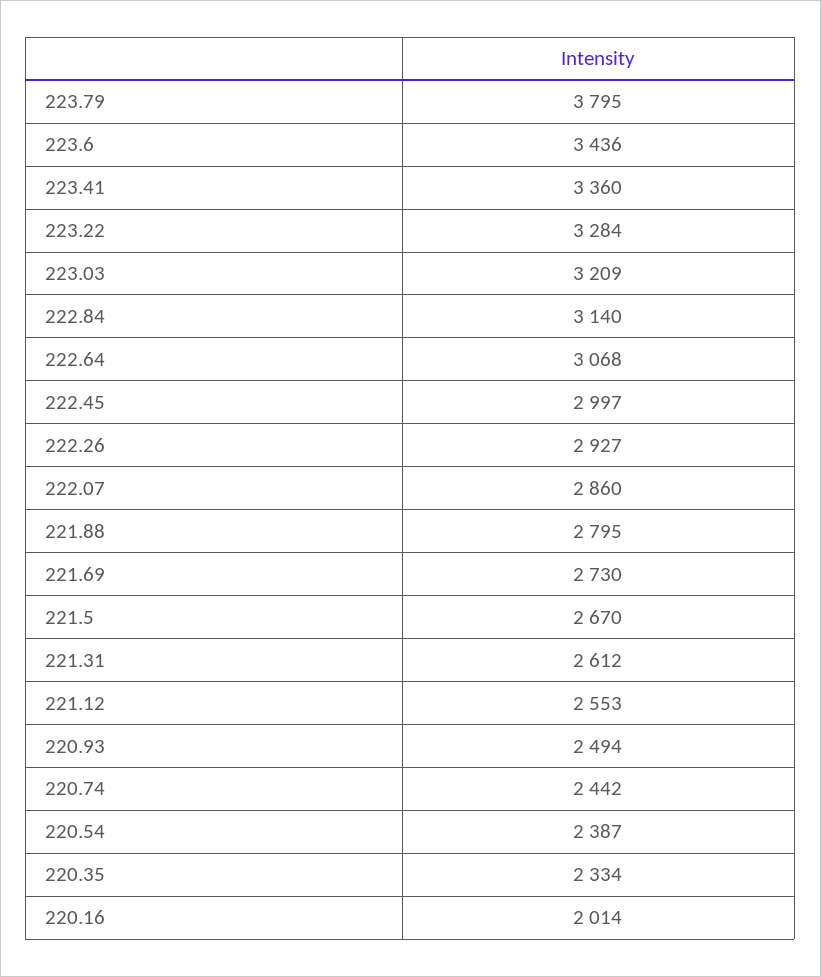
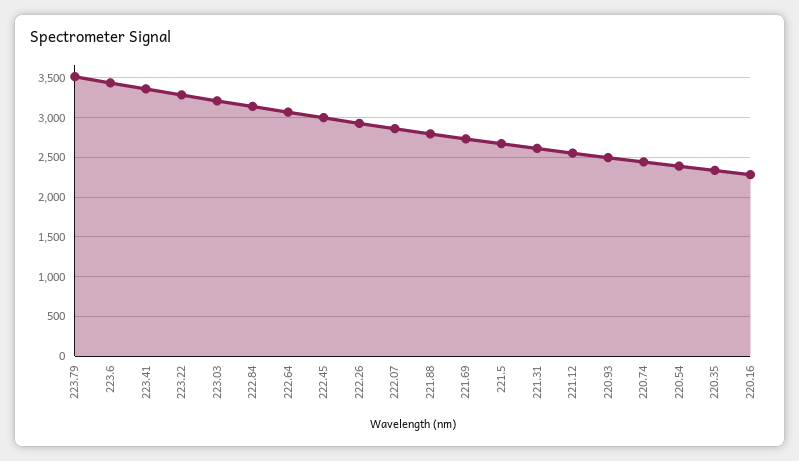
  {
-   "223.79": 3795,
+   "223.79": 3500,
    "223.6": 3436,
    "223.41": 3360,
    "223.22": 3284,
    "223.03": 3209,
    "222.84": 3140,
    "222.64": 3068,
    "222.45": 2997,
    "222.26": 2927,
    "222.07": 2860,
    "221.88": 2795,
    "221.69": 2730,
    "221.5": 2670,
    "221.31": 2612,
    "221.12": 2553,
    "220.93": 2494,
    "220.74": 2442,
    "220.54": 2387,
    "220.35": 2334,
-   "220.16": 2014
+   "220.16": 2300
  }

